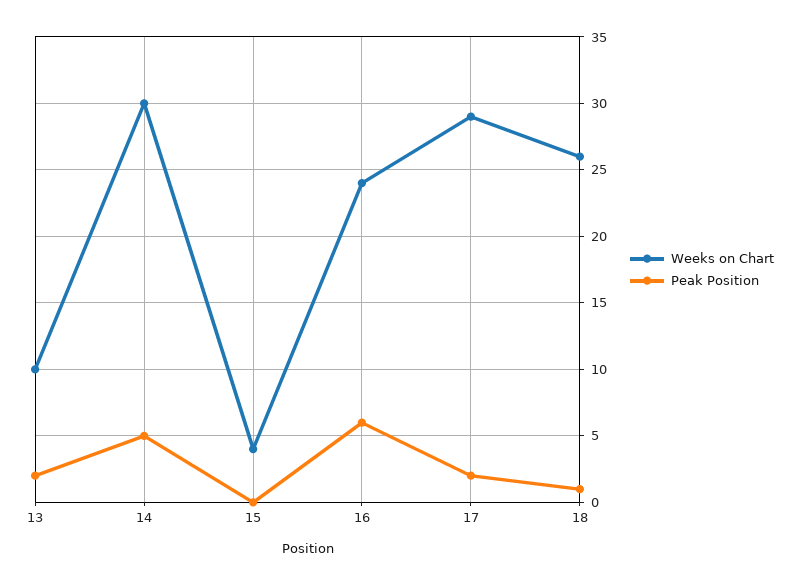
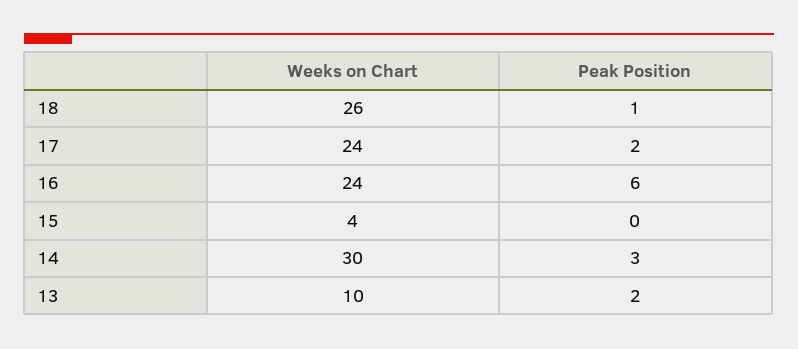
  {
    "Weeks on Chart": {
      "13": 10,
      "14": 30,
      "15": 4,
      "16": 24,
-     "17": 29,
+     "17": 24,
      "18": 26
    },
    "Peak Position": {
      "13": 2,
-     "14": 5,
+     "14": 3,
      "15": 0,
      "16": 6,
      "17": 2,
      "18": 1
    }
  }

